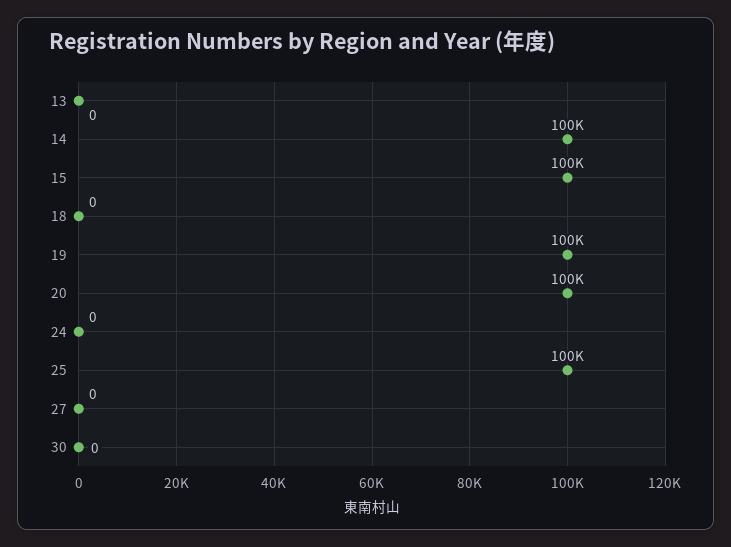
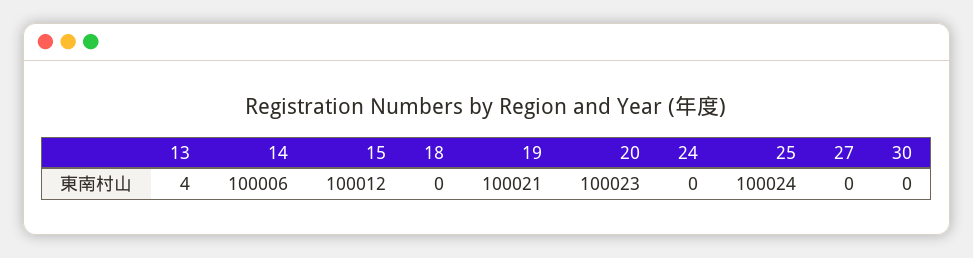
  {
-   "13": 0,
+   "13": 4,
    "14": 100006,
    "15": 100012,
    "18": 0,
    "19": 100021,
    "20": 100023,
    "24": 0,
    "25": 100024,
    "27": 0,
    "30": 0
  }

